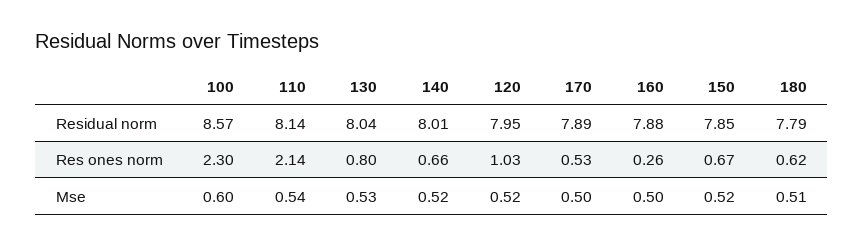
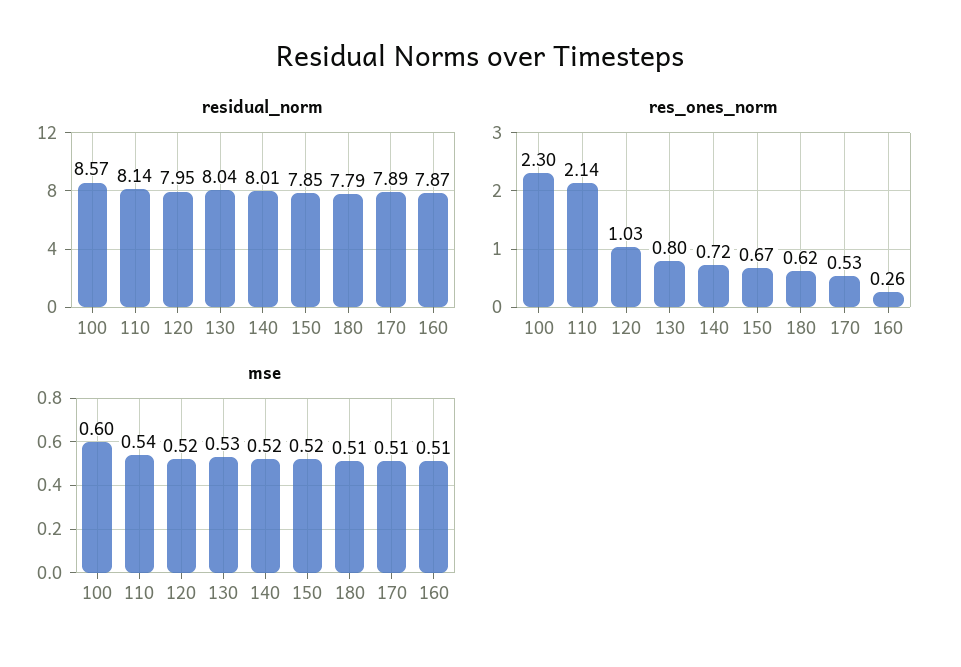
  {
    "Residual norm": {
      "100": 8.57,
      "110": 8.14,
      "130": 8.04,
      "140": 8.01,
      "120": 7.95,
      "170": 7.89,
-     "160": 7.88,
+     "160": 7.87,
      "150": 7.85,
      "180": 7.79
    },
    "Res ones norm": {
      "100": 2.3,
      "110": 2.14,
      "130": 0.8,
-     "140": 0.66,
+     "140": 0.72,
      "120": 1.03,
      "170": 0.53,
      "160": 0.26,
      "150": 0.67,
      "180": 0.62
    },
    "Mse": {
      "100": 0.6,
      "110": 0.54,
      "130": 0.53,
      "140": 0.52,
      "120": 0.52,
-     "170": 0.5,
+     "170": 0.51,
-     "160": 0.5,
+     "160": 0.51,
      "150": 0.52,
      "180": 0.51
    }
  }

